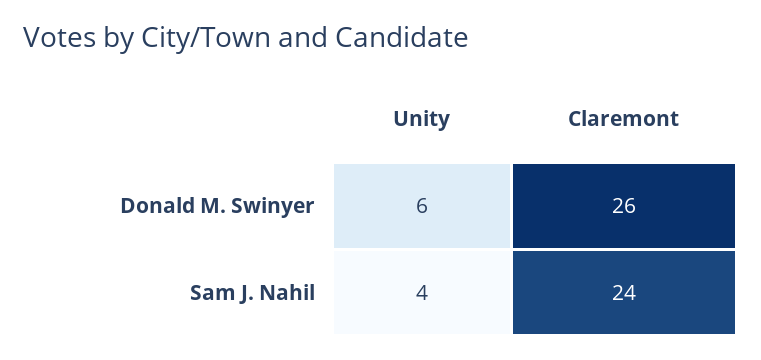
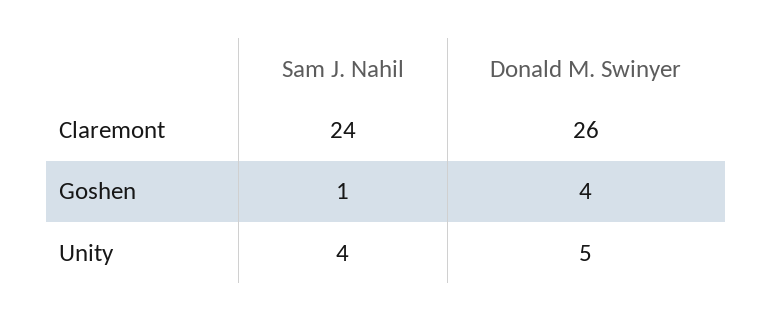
  {
    "Unity": {
-     "Donald M. Swinyer": 6,
+     "Donald M. Swinyer": 5,
      "Sam J. Nahil": 4
    },
    "Claremont": {
      "Donald M. Swinyer": 26,
      "Sam J. Nahil": 24
-   }
+   },
+   "Goshen": {
+     "Sam J. Nahil": 1,
+     "Donald M. Swinyer": 4
+   }
  }

